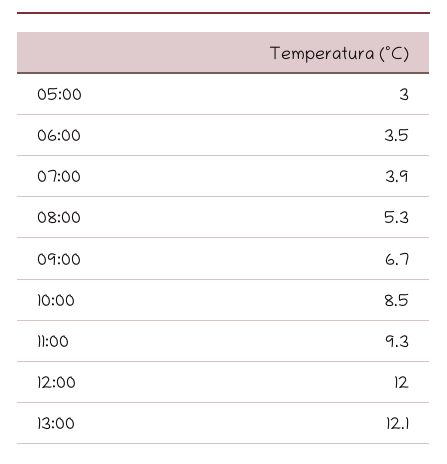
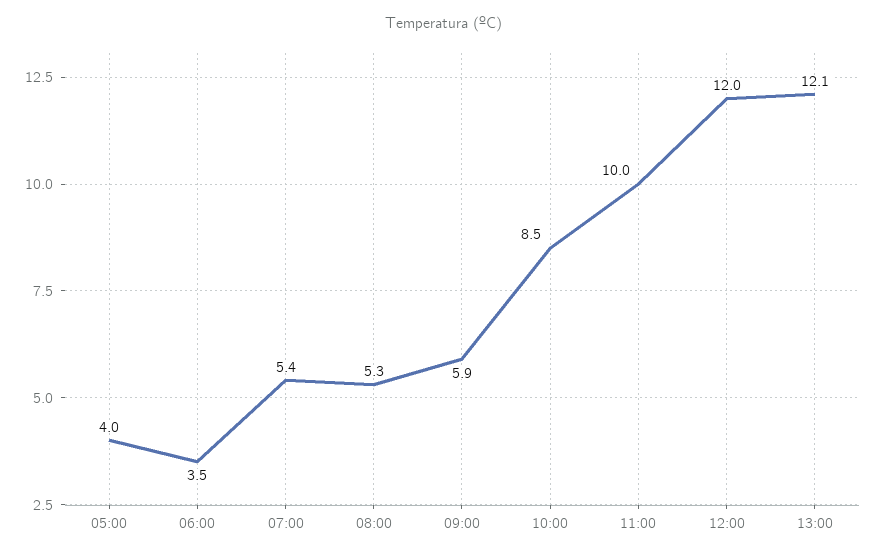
  {
-   "05:00": 3,
+   "05:00": 4,
    "06:00": 3.5,
-   "07:00": 3.9,
+   "07:00": 5.4,
    "08:00": 5.3,
-   "09:00": 6.7,
+   "09:00": 5.9,
    "10:00": 8.5,
-   "11:00": 9.3,
+   "11:00": 10,
    "12:00": 12,
    "13:00": 12.1
  }

